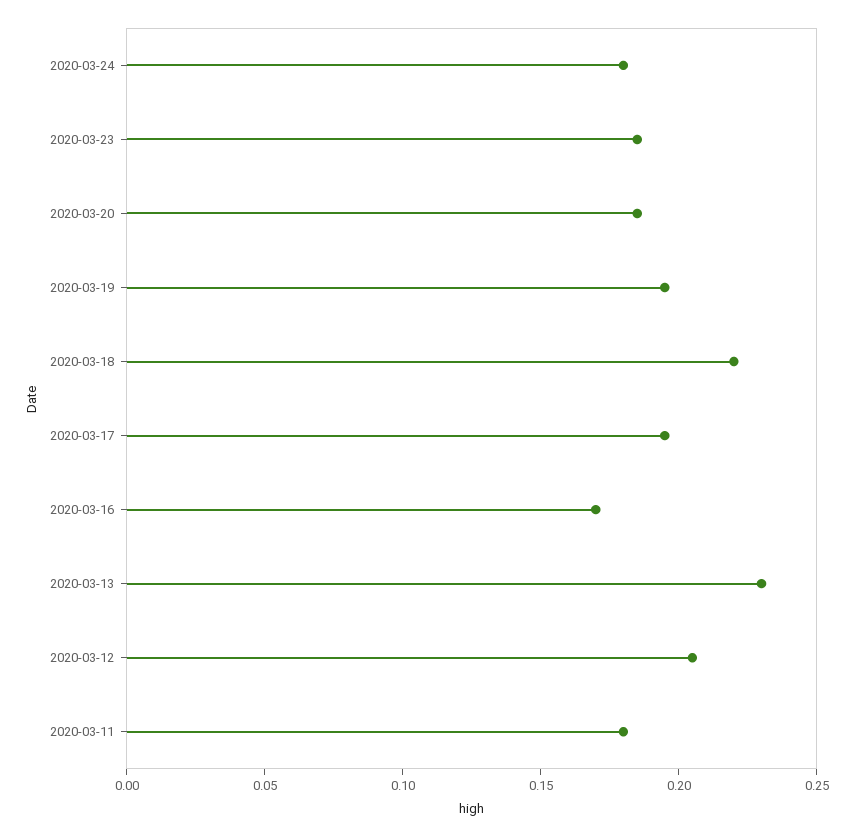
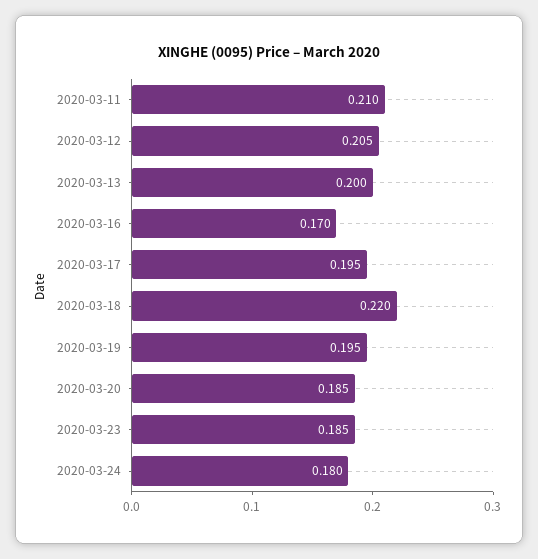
  {
    "2020-03-24": 0.18,
    "2020-03-23": 0.185,
    "2020-03-20": 0.185,
    "2020-03-19": 0.195,
    "2020-03-18": 0.22,
    "2020-03-17": 0.195,
    "2020-03-16": 0.17,
-   "2020-03-13": 0.23,
+   "2020-03-13": 0.2,
    "2020-03-12": 0.205,
-   "2020-03-11": 0.18
+   "2020-03-11": 0.21
  }

